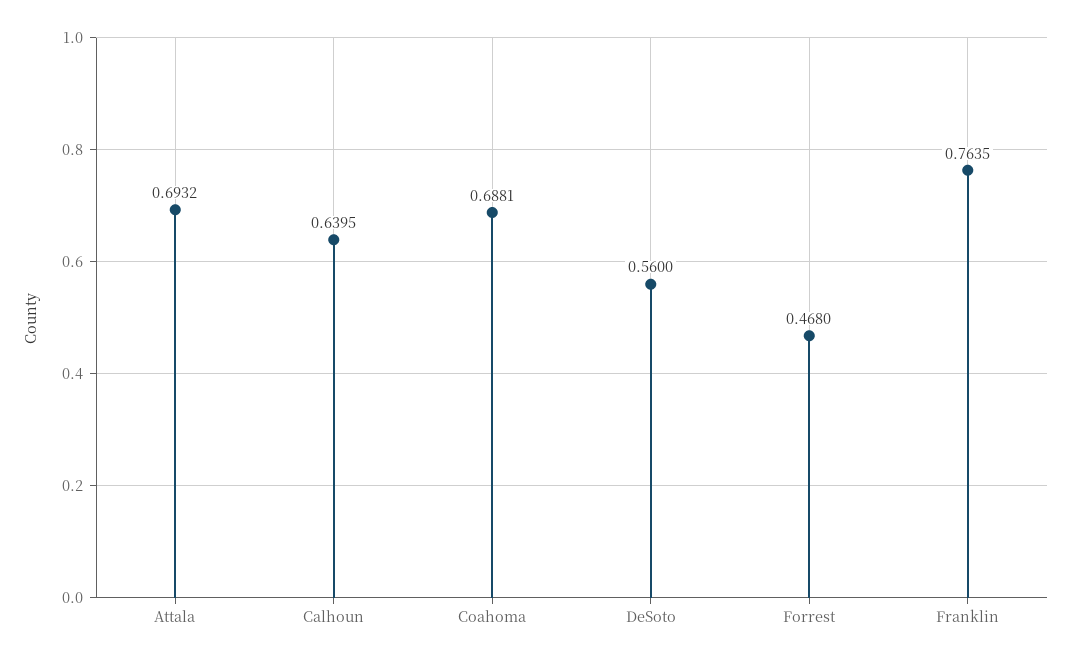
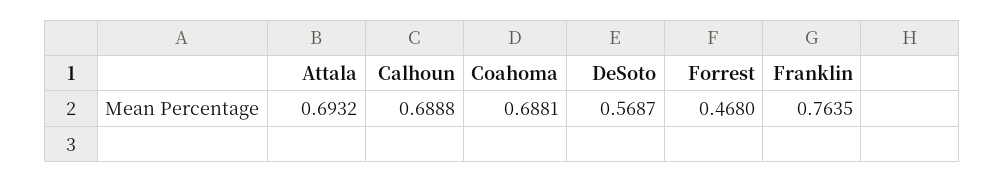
  {
    "Attala": 0.6932,
-   "Calhoun": 0.6395,
+   "Calhoun": 0.6888,
    "Coahoma": 0.6881,
-   "DeSoto": 0.56,
+   "DeSoto": 0.5687,
    "Forrest": 0.468,
    "Franklin": 0.7635
  }

